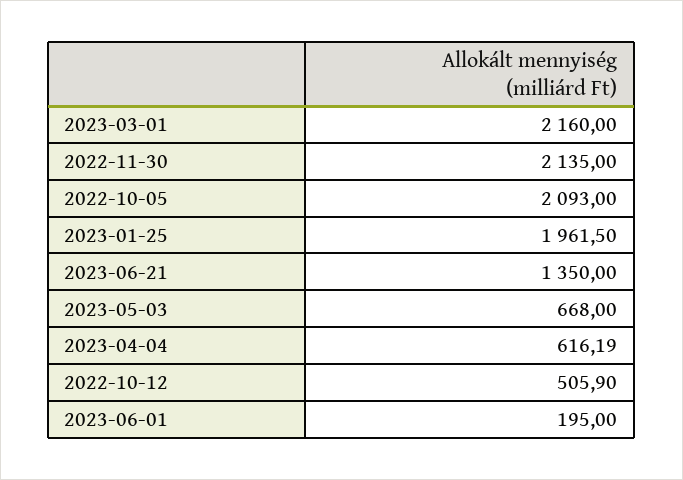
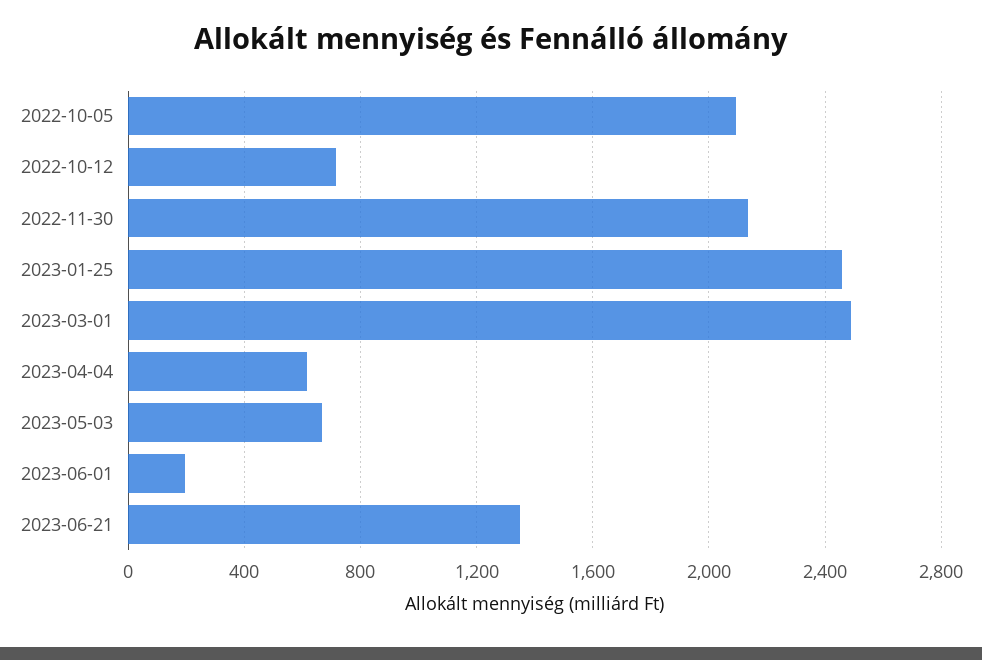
  {
-   "2023-03-01": 2160,
+   "2023-03-01": 2500,
    "2022-11-30": 2135,
    "2022-10-05": 2093,
-   "2023-01-25": 1961.5,
+   "2023-01-25": 2450,
    "2023-06-21": 1350,
    "2023-05-03": 668,
    "2023-04-04": 616.19,
-   "2022-10-12": 505.9,
+   "2022-10-12": 700,
    "2023-06-01": 195
  }

